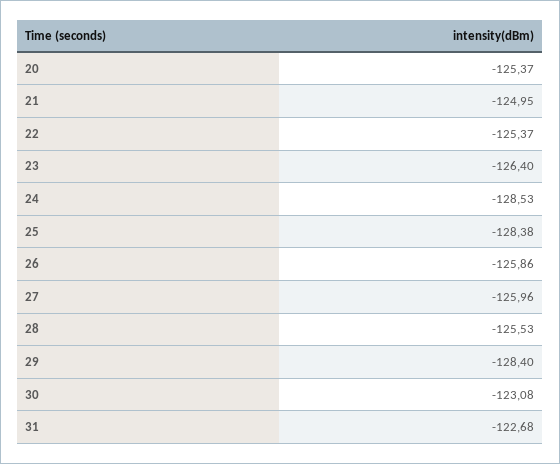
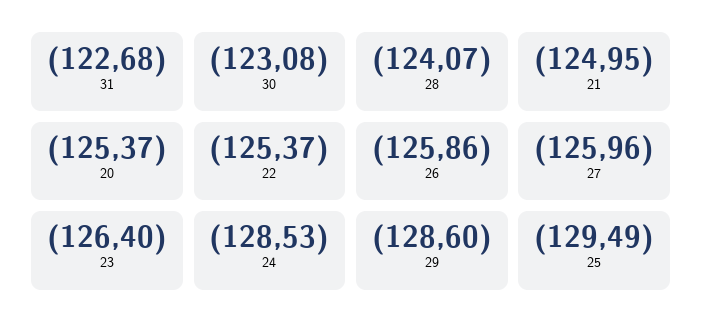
  {
    "20": -125.37,
    "21": -124.95,
    "22": -125.37,
    "23": -126.4,
    "24": -128.53,
-   "25": -128.38,
+   "25": -129.49,
    "26": -125.86,
    "27": -125.96,
-   "28": -125.53,
+   "28": -124.07,
-   "29": -128.4,
+   "29": -128.6,
    "30": -123.08,
    "31": -122.68
  }

